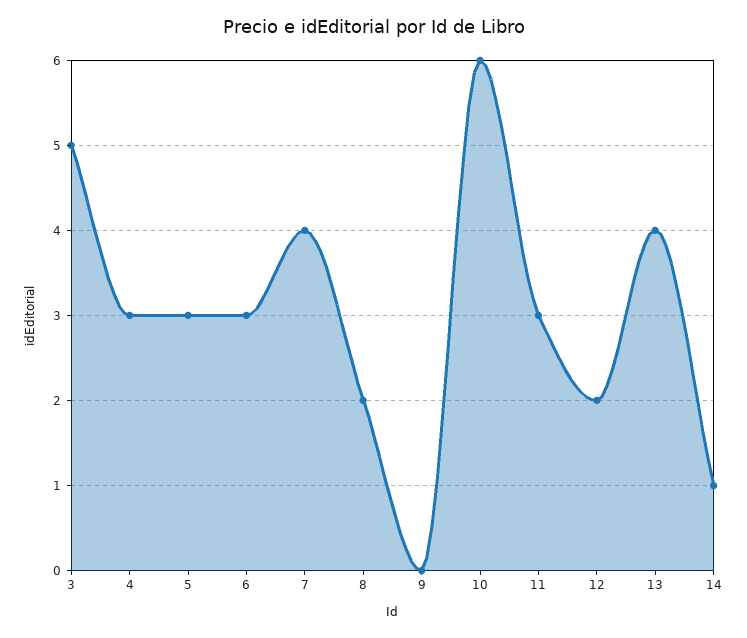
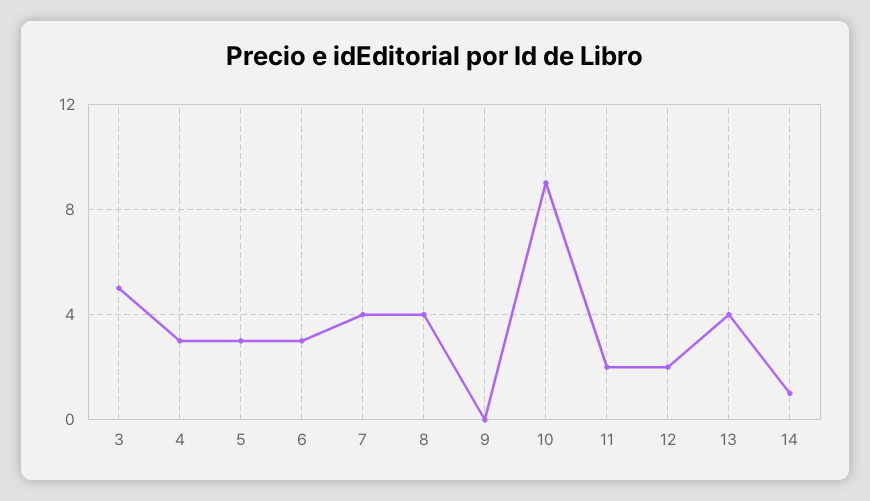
  {
    "3": 5,
    "4": 3,
    "5": 3,
    "6": 3,
    "7": 4,
-   "8": 2,
+   "8": 4,
    "9": 0,
-   "10": 6,
+   "10": 9,
-   "11": 3,
+   "11": 2,
    "12": 2,
    "13": 4,
    "14": 1
  }

